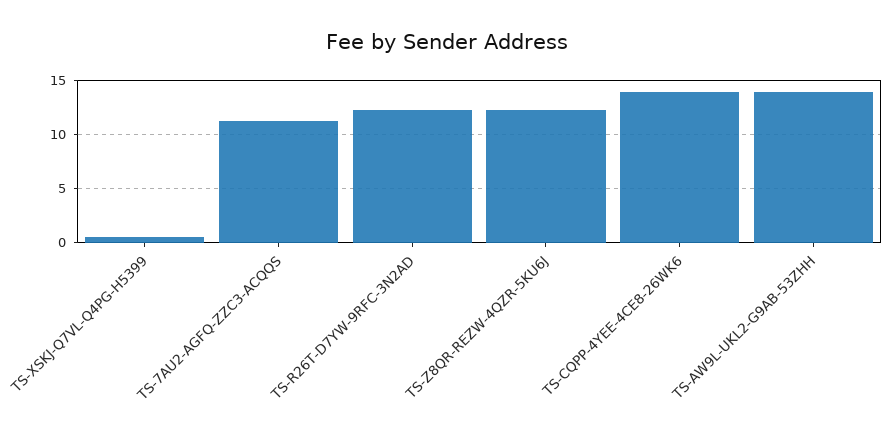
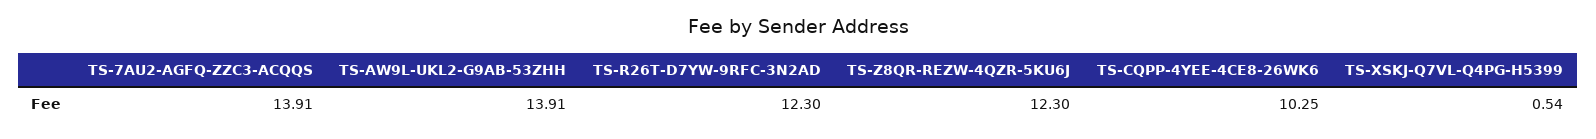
  {
    "TS-XSKJ-Q7VL-Q4PG-H5399": 0.54,
-   "TS-7AU2-AGFQ-ZZC3-ACQQS": 11,
+   "TS-7AU2-AGFQ-ZZC3-ACQQS": 13.91,
    "TS-R26T-D7YW-9RFC-3N2AD": 12.3,
    "TS-Z8QR-REZW-4QZR-5KU6J": 12.3,
-   "TS-CQPP-4YEE-4CE8-26WK6": 14,
+   "TS-CQPP-4YEE-4CE8-26WK6": 10.25,
    "TS-AW9L-UKL2-G9AB-53ZHH": 13.91
  }

